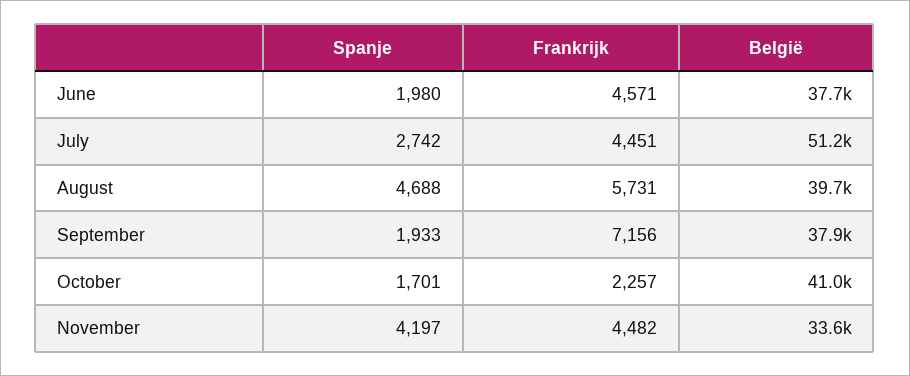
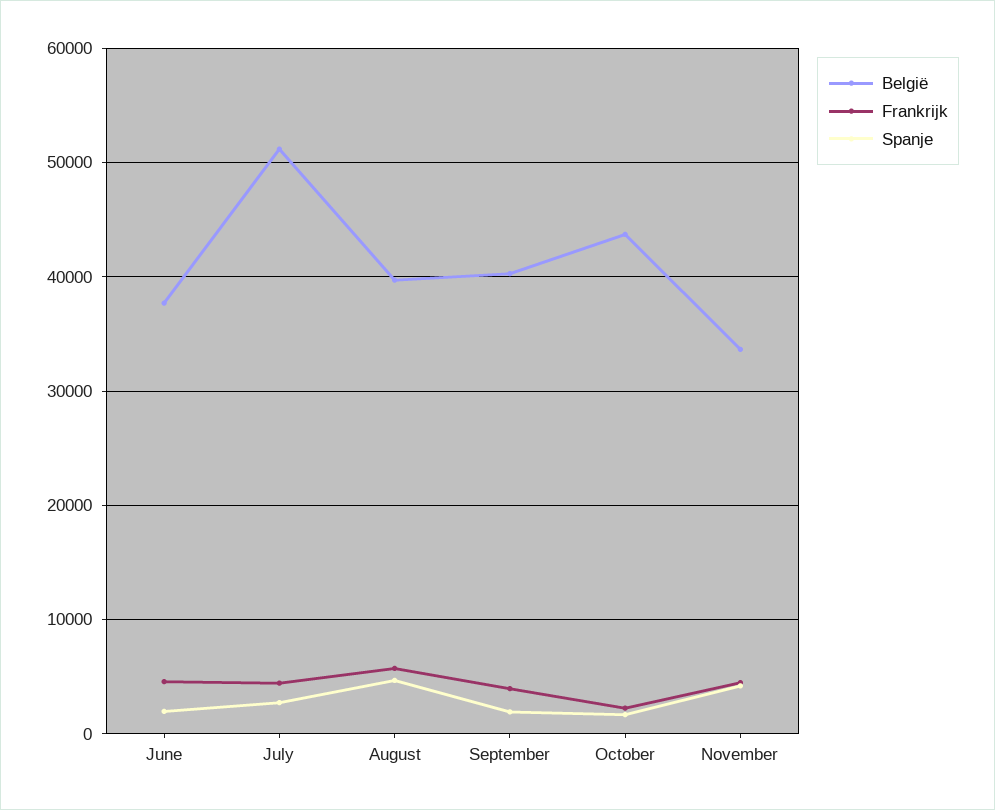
  {
    "Spanje": {
      "June": 1980,
      "July": 2742,
      "August": 4688,
      "September": 1933,
      "October": 1701,
      "November": 4197
    },
    "Frankrijk": {
      "June": 4571,
      "July": 4451,
      "August": 5731,
-     "September": 7156,
+     "September": 4000,
      "October": 2257,
      "November": 4482
    },
    "België": {
      "June": 37700,
      "July": 51200,
      "August": 39700,
-     "September": 37900,
+     "September": 40000,
-     "October": 41000,
+     "October": 44000,
      "November": 33600
    }
  }

